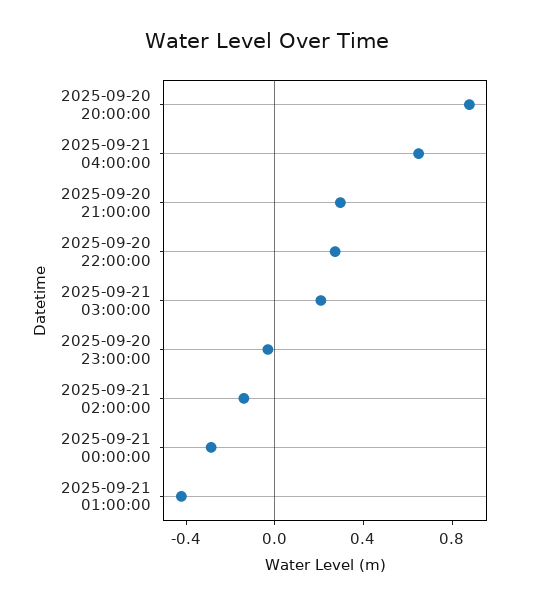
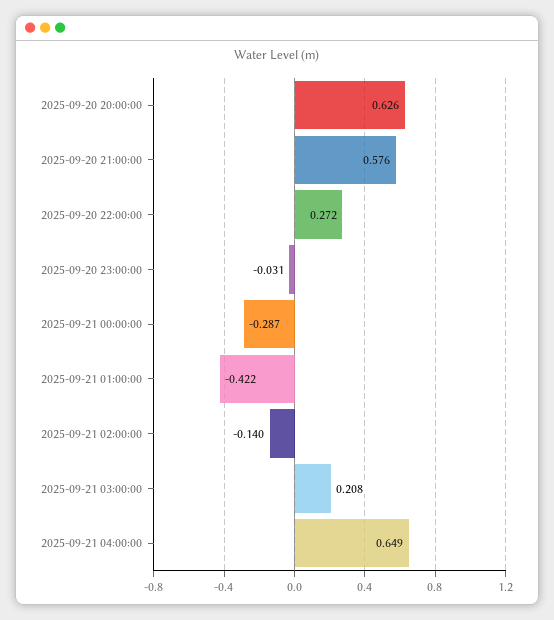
  {
-   "2025-09-20 20:00:00": 0.9,
+   "2025-09-20 20:00:00": 0.626,
    "2025-09-21 04:00:00": 0.649,
-   "2025-09-20 21:00:00": 0.3,
+   "2025-09-20 21:00:00": 0.576,
    "2025-09-20 22:00:00": 0.272,
    "2025-09-21 03:00:00": 0.208,
    "2025-09-20 23:00:00": -0.031,
    "2025-09-21 02:00:00": -0.14,
    "2025-09-21 00:00:00": -0.287,
    "2025-09-21 01:00:00": -0.422
  }

